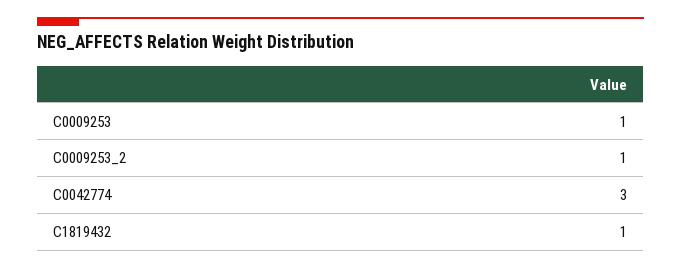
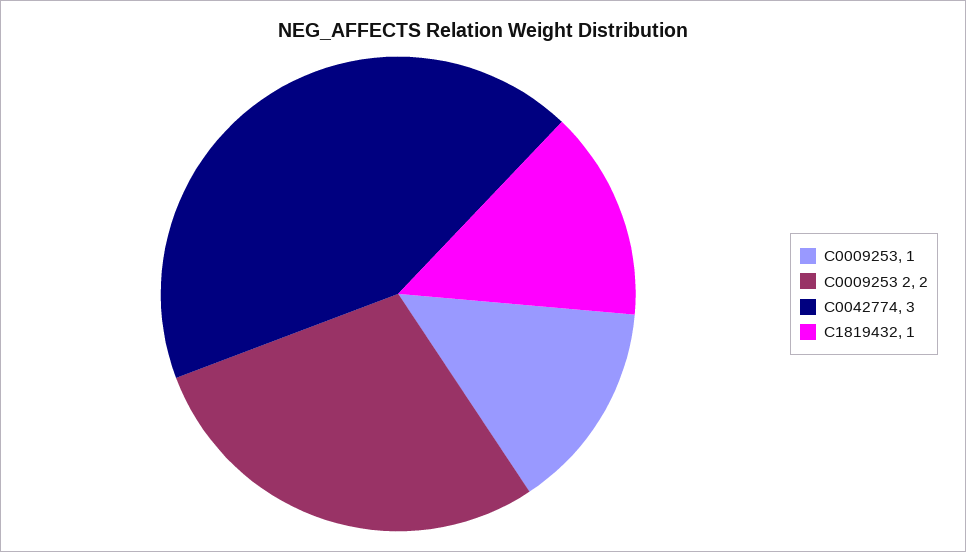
  {
    "C0009253": 1,
-   "C0009253_2": 1,
+   "C0009253_2": 2,
    "C0042774": 3,
    "C1819432": 1
  }

